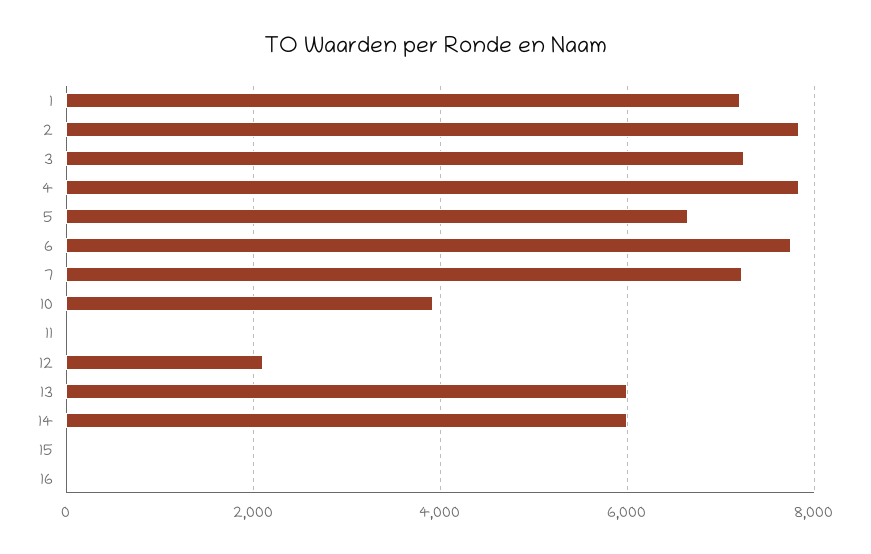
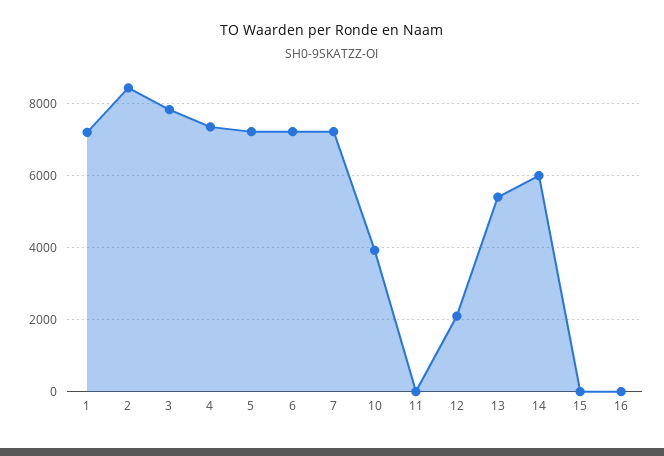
  {
    "1": 7200,
-   "2": 7800,
+   "2": 8400,
-   "3": 7200,
+   "3": 7800,
-   "4": 7800,
+   "4": 7400,
-   "5": 6600,
+   "5": 7200,
-   "6": 7800,
+   "6": 7200,
    "7": 7200,
    "10": 4000,
    "11": 0,
    "12": 2200,
-   "13": 6000,
+   "13": 5400,
    "14": 6000,
    "15": 0,
    "16": 0
  }

